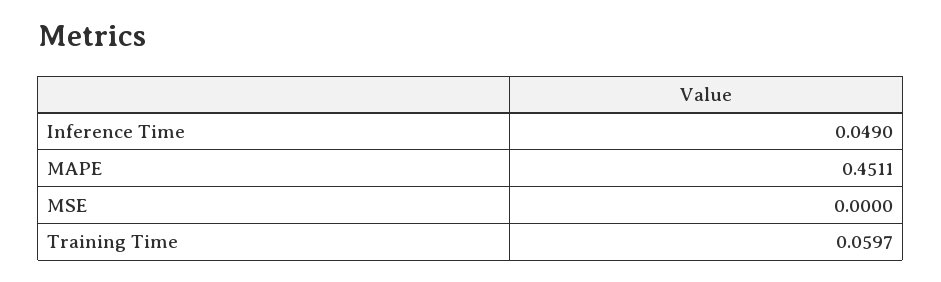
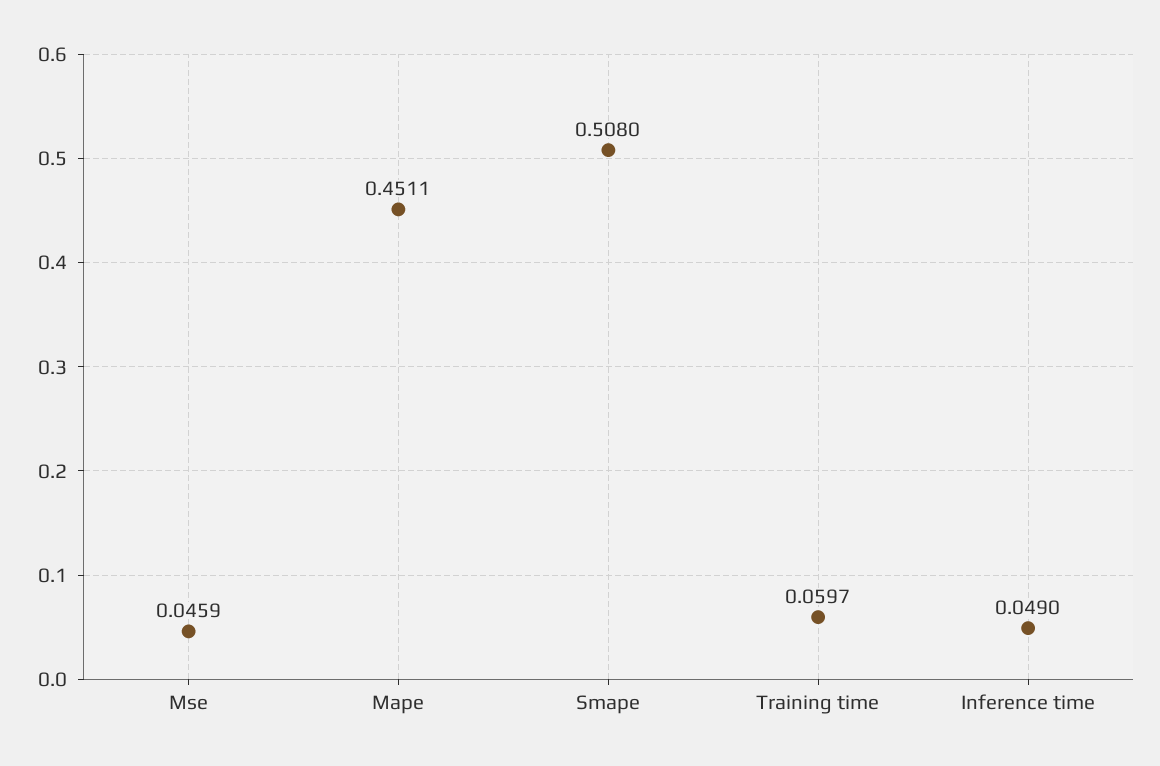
  {
    "Inference Time": 0.049,
    "MAPE": 0.4511,
-   "MSE": 0,
+   "MSE": 0.0459,
-   "Training Time": 0.0597
+   "Training Time": 0.0597,
+   "Smape": 0.508
  }

